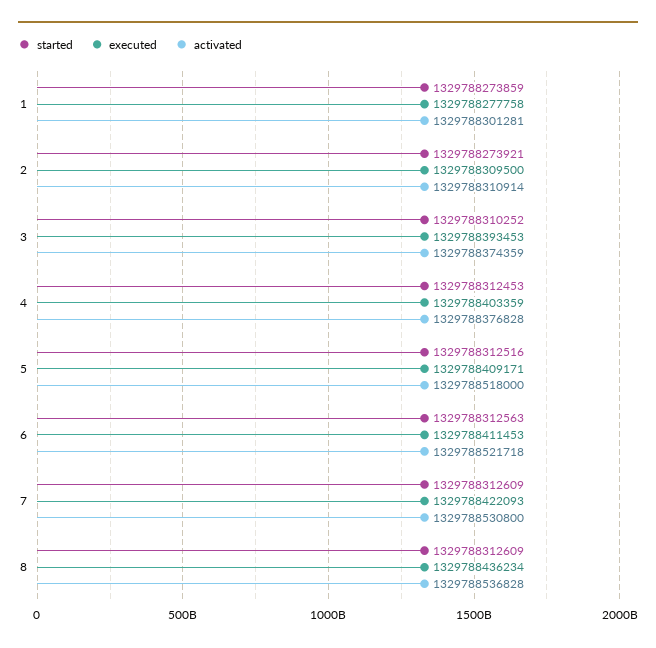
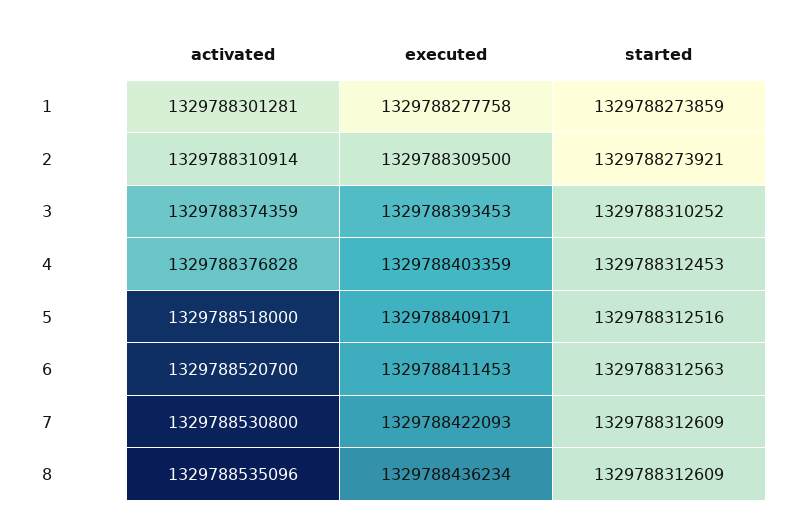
  {
    "started": {
      "1": 1329788273859,
      "2": 1329788273921,
      "3": 1329788310252,
      "4": 1329788312453,
      "5": 1329788312516,
      "6": 1329788312563,
      "7": 1329788312609,
      "8": 1329788312609
    },
    "executed": {
      "1": 1329788277758,
      "2": 1329788309500,
      "3": 1329788393453,
      "4": 1329788403359,
      "5": 1329788409171,
      "6": 1329788411453,
      "7": 1329788422093,
      "8": 1329788436234
    },
    "activated": {
      "1": 1329788301281,
      "2": 1329788310914,
      "3": 1329788374359,
      "4": 1329788376828,
      "5": 1329788518000,
-     "6": 1329788521718,
+     "6": 1329788520700,
      "7": 1329788530800,
-     "8": 1329788536828
+     "8": 1329788535096
    }
  }

